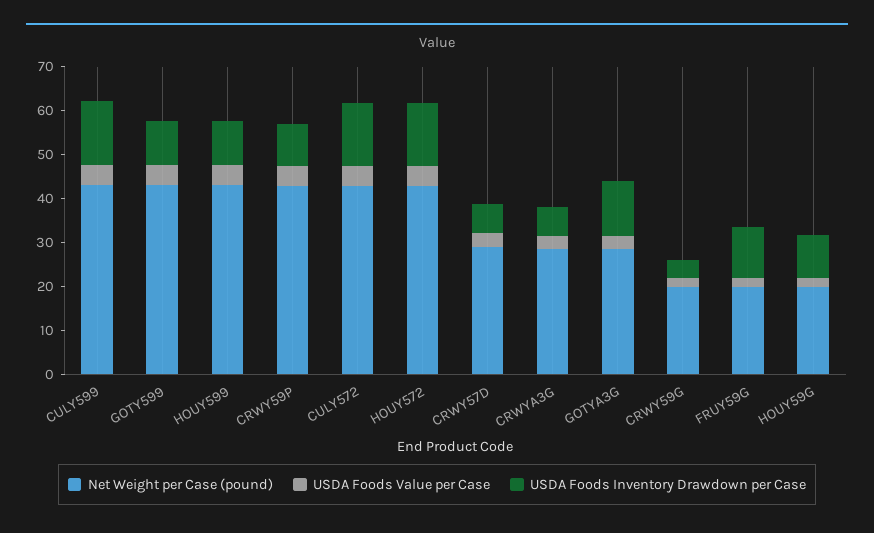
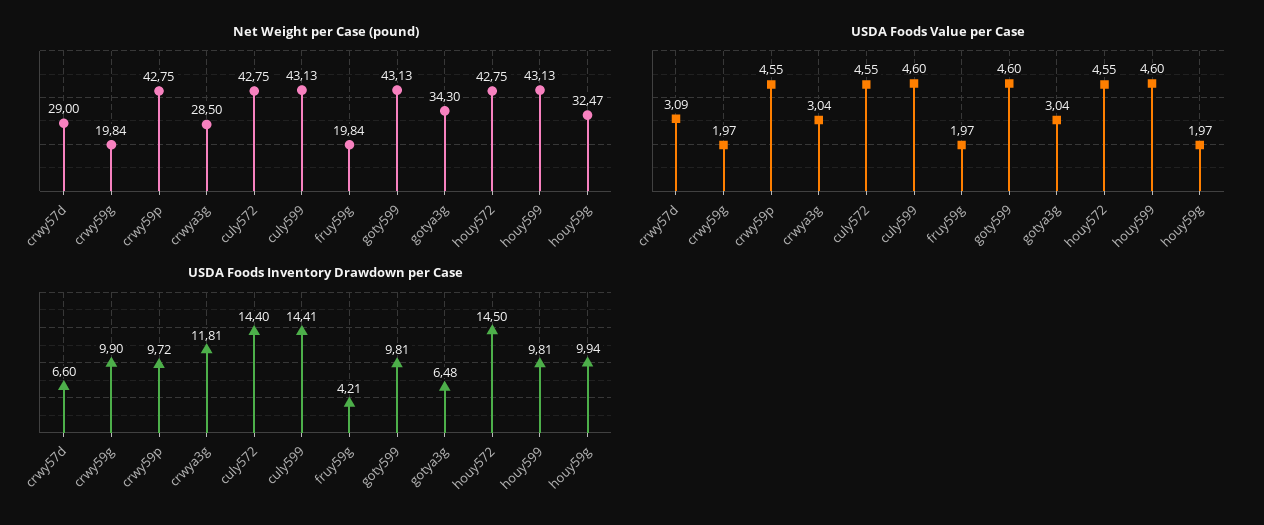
  {
    "Net Weight per Case (pound)": {
      "CULY599": 43.13,
      "GOTY599": 43.13,
      "HOUY599": 43.13,
      "CRWY59P": 42.75,
      "CULY572": 42.75,
      "HOUY572": 42.75,
      "CRWY57D": 29,
      "CRWYA3G": 28.5,
-     "GOTYA3G": 28,
+     "GOTYA3G": 34.3,
      "CRWY59G": 19.84,
      "FRUY59G": 19.84,
-     "HOUY59G": 20
+     "HOUY59G": 32.47
    },
    "USDA Foods Value per Case": {
      "CULY599": 4.6,
      "GOTY599": 4.6,
      "HOUY599": 4.6,
      "CRWY59P": 4.55,
      "CULY572": 4.55,
      "HOUY572": 4.55,
      "CRWY57D": 3.09,
      "CRWYA3G": 3.04,
      "GOTYA3G": 3.04,
      "CRWY59G": 1.97,
      "FRUY59G": 1.97,
      "HOUY59G": 1.97
    },
    "USDA Foods Inventory Drawdown per Case": {
      "CULY599": 14.41,
      "GOTY599": 9.81,
      "HOUY599": 9.81,
      "CRWY59P": 9.72,
      "CULY572": 14.4,
      "HOUY572": 14.5,
      "CRWY57D": 6.6,
-     "CRWYA3G": 6,
+     "CRWYA3G": 11.81,
-     "GOTYA3G": 12,
+     "GOTYA3G": 6.48,
-     "CRWY59G": 4,
+     "CRWY59G": 9.9,
-     "FRUY59G": 12,
+     "FRUY59G": 4.21,
      "HOUY59G": 9.94
    }
  }

